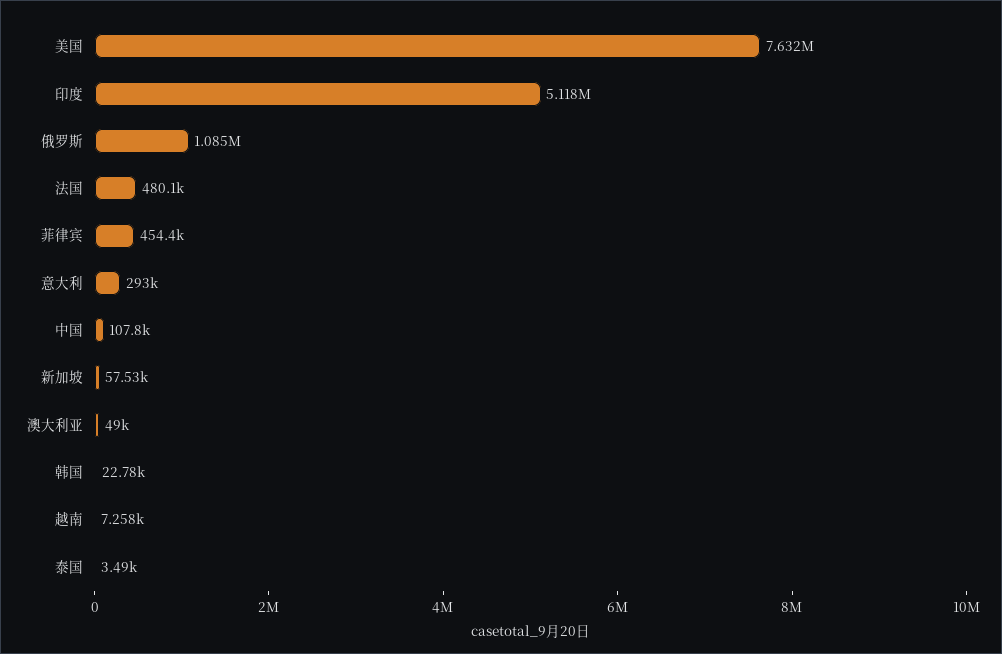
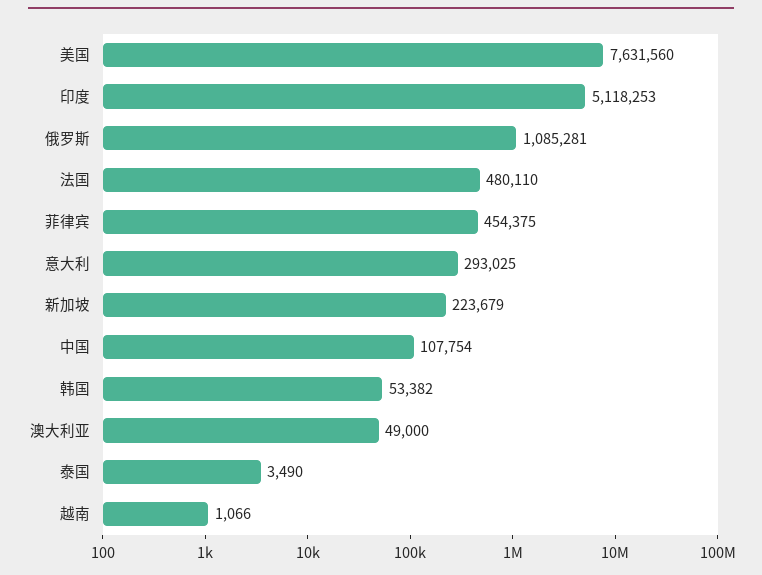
  {
    "美国": 7631560,
    "印度": 5118253,
    "俄罗斯": 1085281,
    "法国": 480110,
    "菲律宾": 454375,
    "意大利": 293025,
    "中国": 107754,
-   "新加坡": 57530,
+   "新加坡": 223679,
    "澳大利亚": 49000,
-   "韩国": 22780,
+   "韩国": 53382,
-   "越南": 7258,
+   "越南": 1066,
    "泰国": 3490
  }

